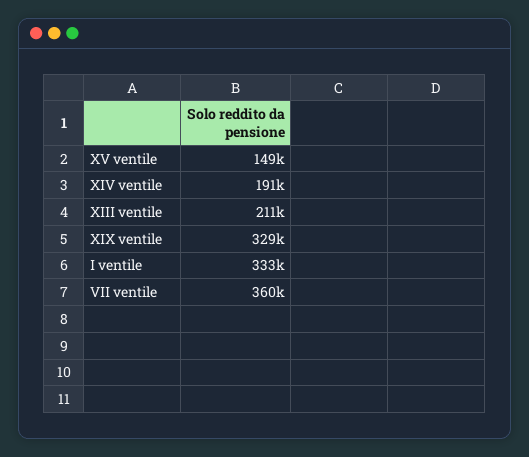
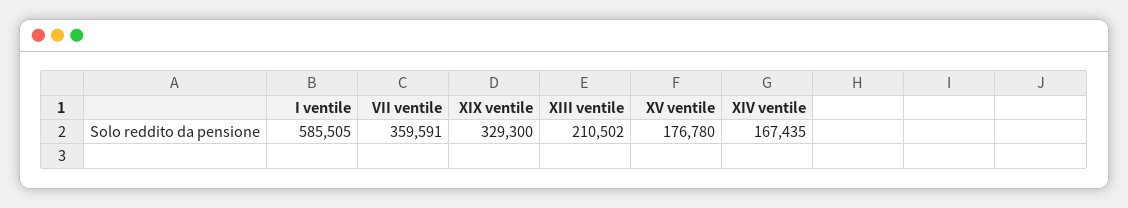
  {
-   "XV ventile": 149000,
+   "XV ventile": 176780,
-   "XIV ventile": 191000,
+   "XIV ventile": 167435,
    "XIII ventile": 210502,
    "XIX ventile": 329300,
-   "I ventile": 333000,
+   "I ventile": 585505,
    "VII ventile": 359591
  }

